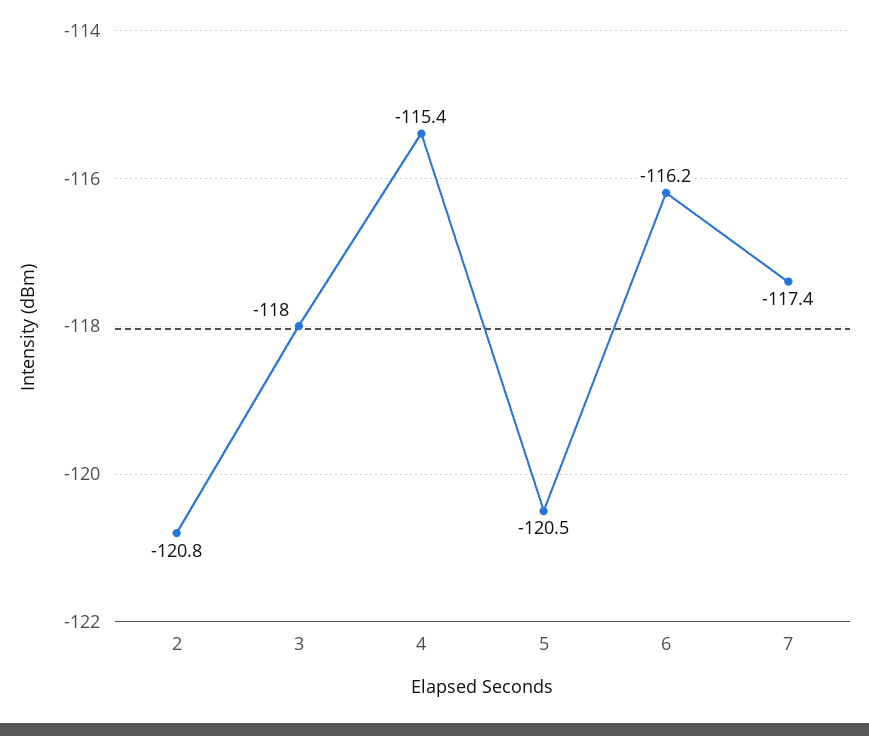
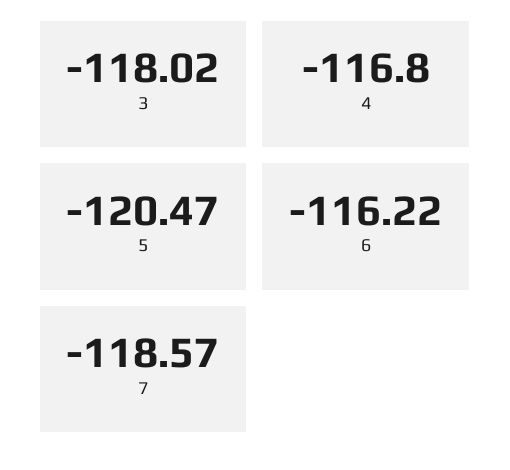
  {
-   "2": -120.8,
    "3": -118.02,
-   "4": -115.4,
+   "4": -116.8,
    "5": -120.47,
    "6": -116.22,
-   "7": -117.4
+   "7": -118.57
  }

